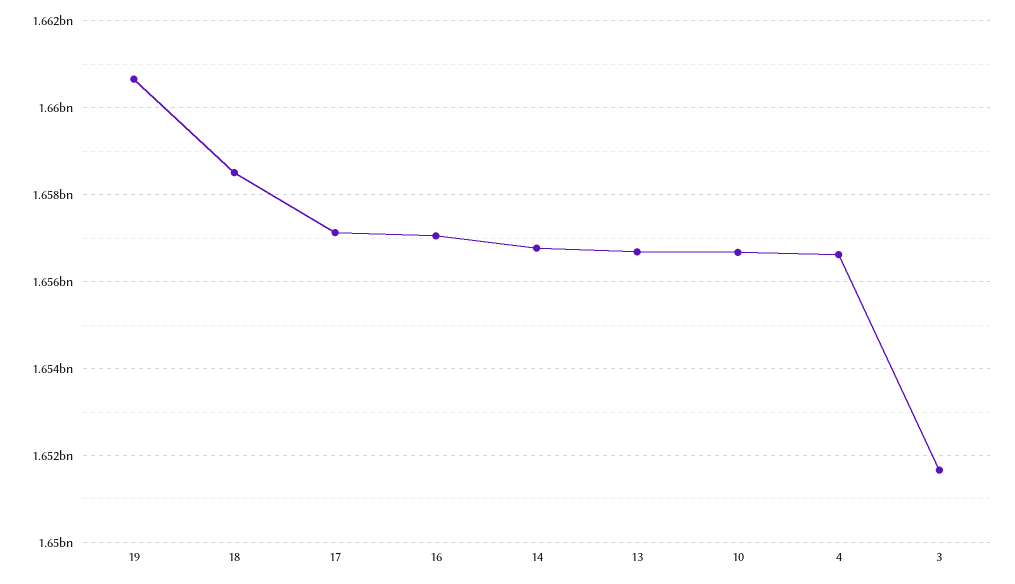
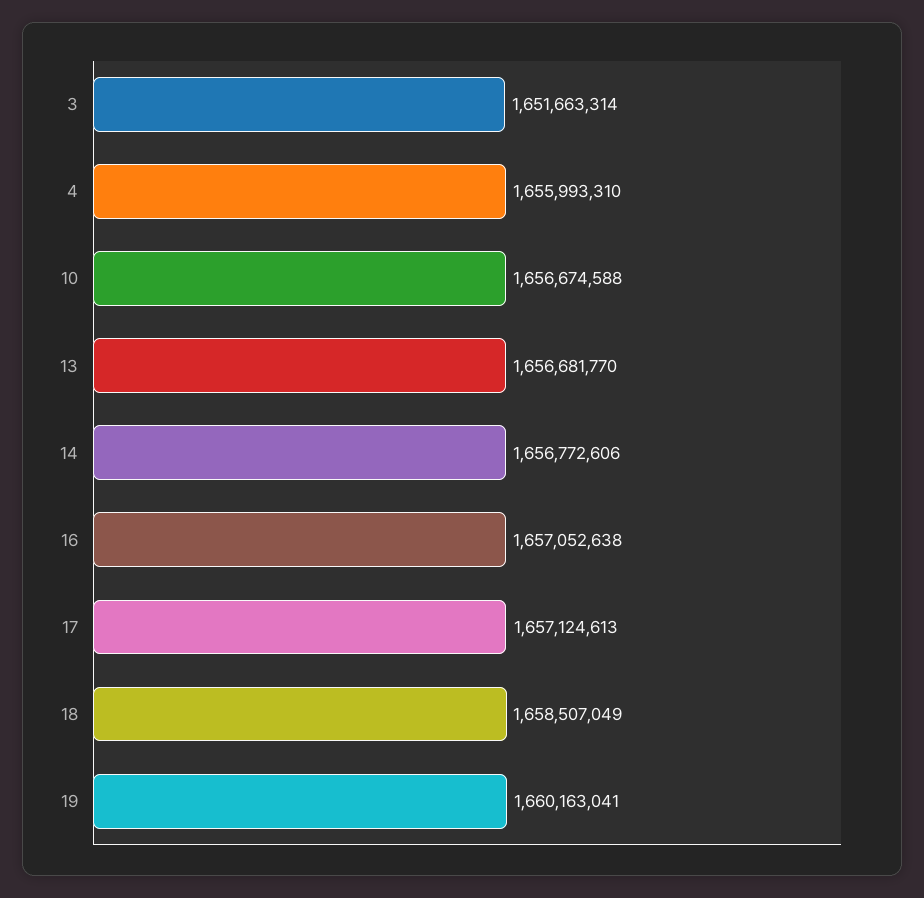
  {
-   "19": 1660600000,
+   "19": 1660163041,
    "18": 1658507049,
    "17": 1657124613,
    "16": 1657052638,
    "14": 1656772606,
    "13": 1656681770,
    "10": 1656674588,
-   "4": 1656600000,
+   "4": 1655993310,
    "3": 1651663314
  }

